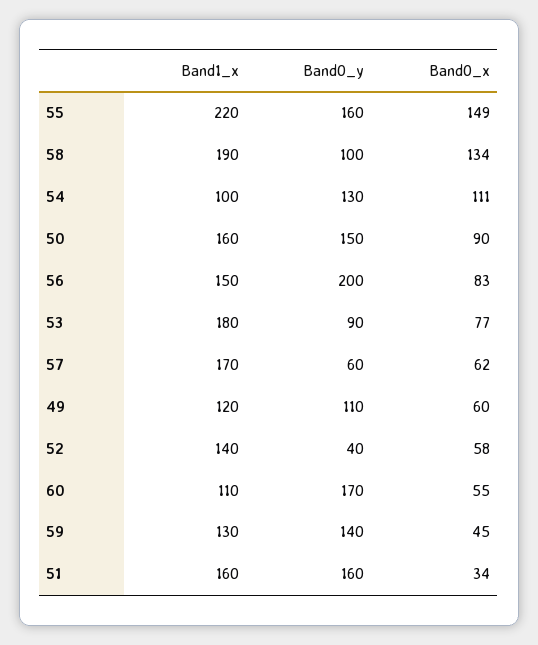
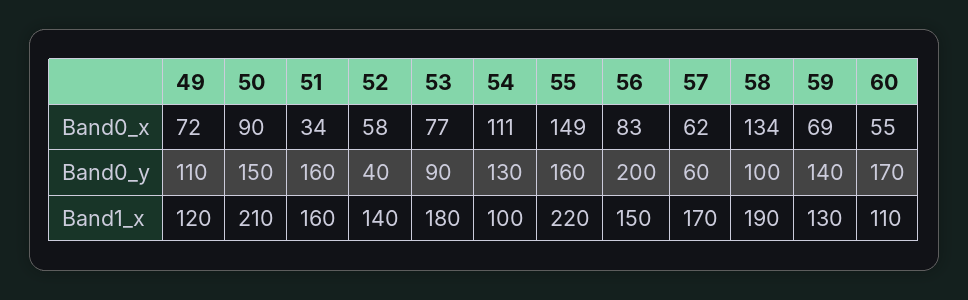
  {
    "Band1_x": {
      "55": 220,
      "58": 190,
      "54": 100,
-     "50": 160,
+     "50": 210,
      "56": 150,
      "53": 180,
      "57": 170,
      "49": 120,
      "52": 140,
      "60": 110,
      "59": 130,
      "51": 160
    },
    "Band0_y": {
      "55": 160,
      "58": 100,
      "54": 130,
      "50": 150,
      "56": 200,
      "53": 90,
      "57": 60,
      "49": 110,
      "52": 40,
      "60": 170,
      "59": 140,
      "51": 160
    },
    "Band0_x": {
      "55": 149,
      "58": 134,
      "54": 111,
      "50": 90,
      "56": 83,
      "53": 77,
      "57": 62,
-     "49": 60,
+     "49": 72,
      "52": 58,
      "60": 55,
-     "59": 45,
+     "59": 69,
      "51": 34
    }
  }

